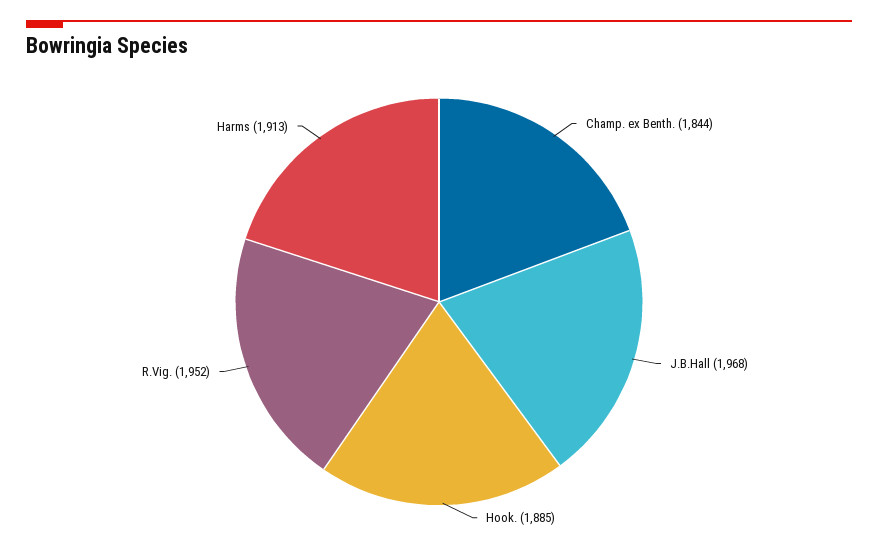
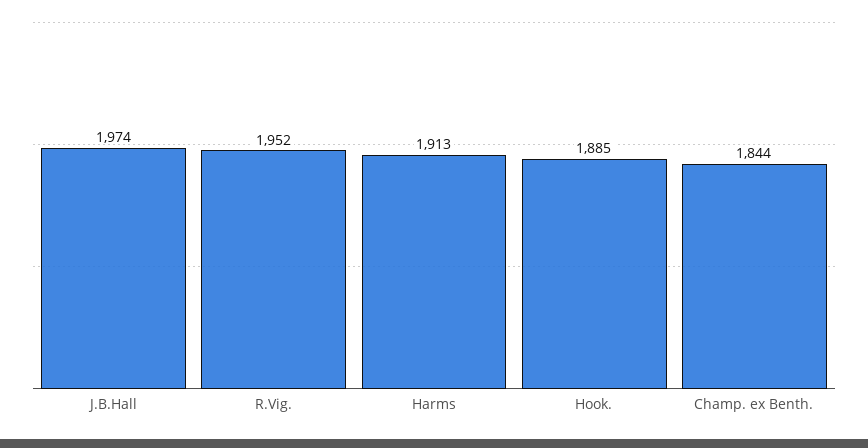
  {
    "Champ. ex Benth.": 1844,
-   "J.B.Hall": 1968,
+   "J.B.Hall": 1974,
    "Hook.": 1885,
    "R.Vig.": 1952,
    "Harms": 1913
  }

